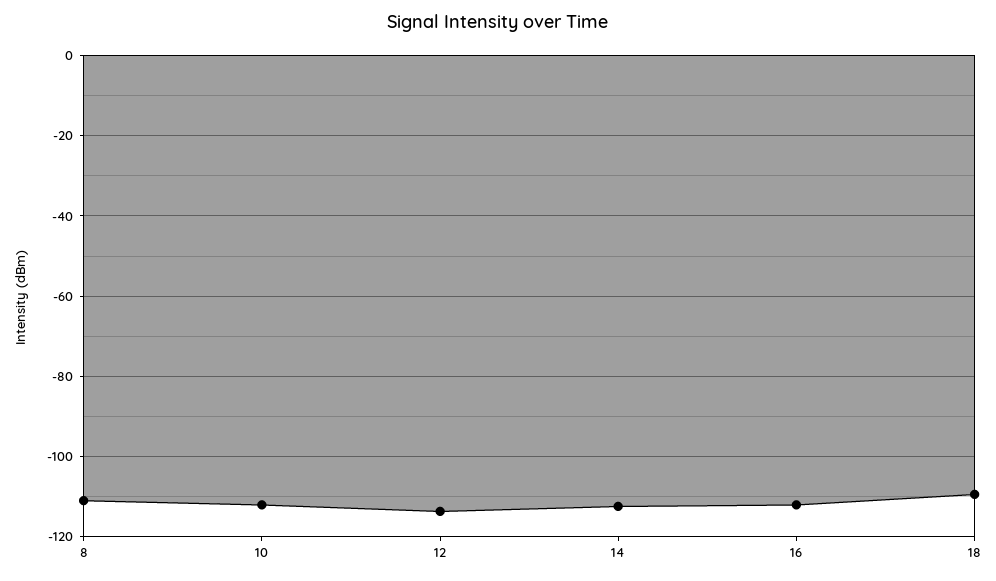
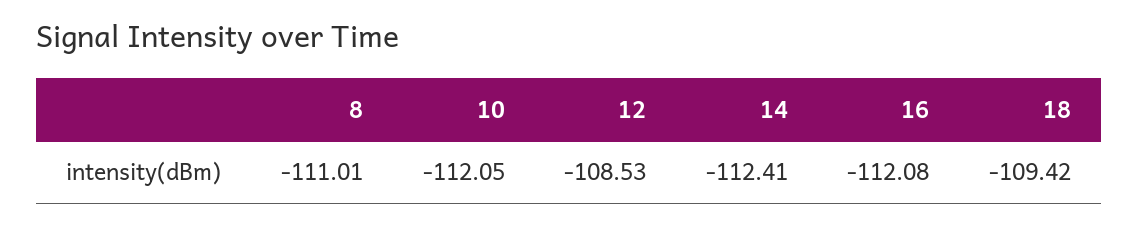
  {
    "8": -111.01,
    "10": -112.05,
-   "12": -114,
+   "12": -108.53,
    "14": -112.41,
    "16": -112.08,
    "18": -109.42
  }

